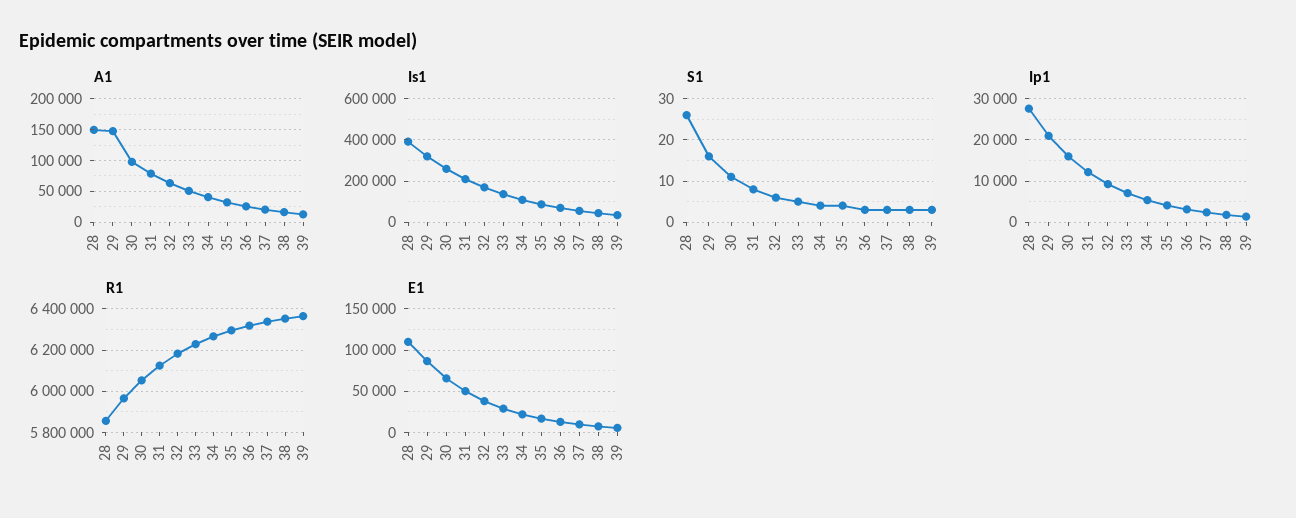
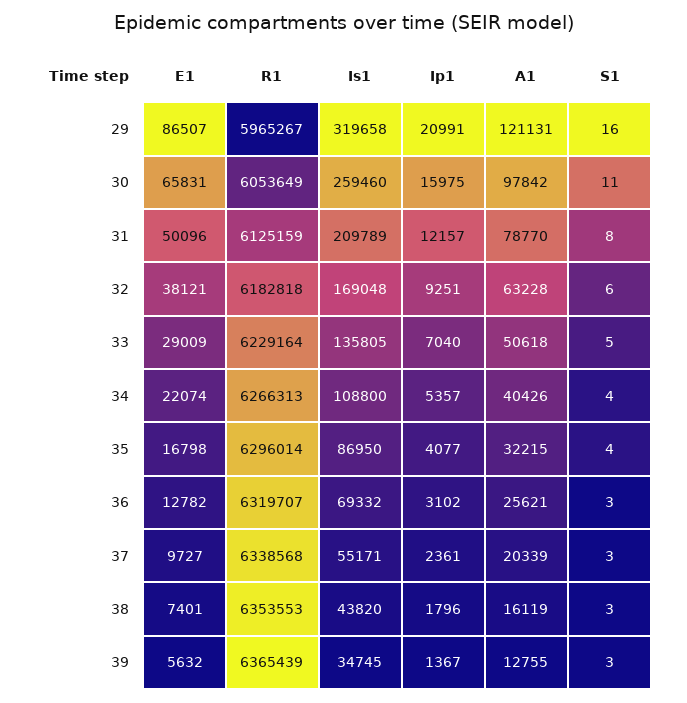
  {
    "A1": {
-     "28": 150000,
-     "29": 150000,
+     "29": 121131,
      "30": 97842,
      "31": 78770,
      "32": 63228,
      "33": 50618,
      "34": 40426,
      "35": 32215,
      "36": 25621,
      "37": 20339,
      "38": 16119,
      "39": 12755
    },
    "Is1": {
-     "28": 400000,
      "29": 319658,
      "30": 259460,
      "31": 209789,
      "32": 169048,
      "33": 135805,
      "34": 108800,
      "35": 86950,
      "36": 69332,
      "37": 55171,
      "38": 43820,
      "39": 34745
    },
    "S1": {
-     "28": 25,
      "29": 16,
      "30": 11,
      "31": 8,
      "32": 6,
      "33": 5,
      "34": 4,
      "35": 4,
      "36": 3,
      "37": 3,
      "38": 3,
      "39": 3
    },
    "Ip1": {
-     "28": 28000,
      "29": 20991,
      "30": 15975,
      "31": 12157,
      "32": 9251,
      "33": 7040,
      "34": 5357,
      "35": 4077,
      "36": 3102,
      "37": 2361,
      "38": 1796,
      "39": 1367
    },
    "R1": {
-     "28": 5850000,
      "29": 5965267,
      "30": 6053649,
      "31": 6125159,
      "32": 6182818,
      "33": 6229164,
      "34": 6266313,
      "35": 6296014,
      "36": 6319707,
      "37": 6338568,
      "38": 6353553,
      "39": 6365439
    },
    "E1": {
-     "28": 110000,
      "29": 86507,
      "30": 65831,
      "31": 50096,
      "32": 38121,
      "33": 29009,
      "34": 22074,
      "35": 16798,
      "36": 12782,
      "37": 9727,
      "38": 7401,
      "39": 5632
    }
  }

